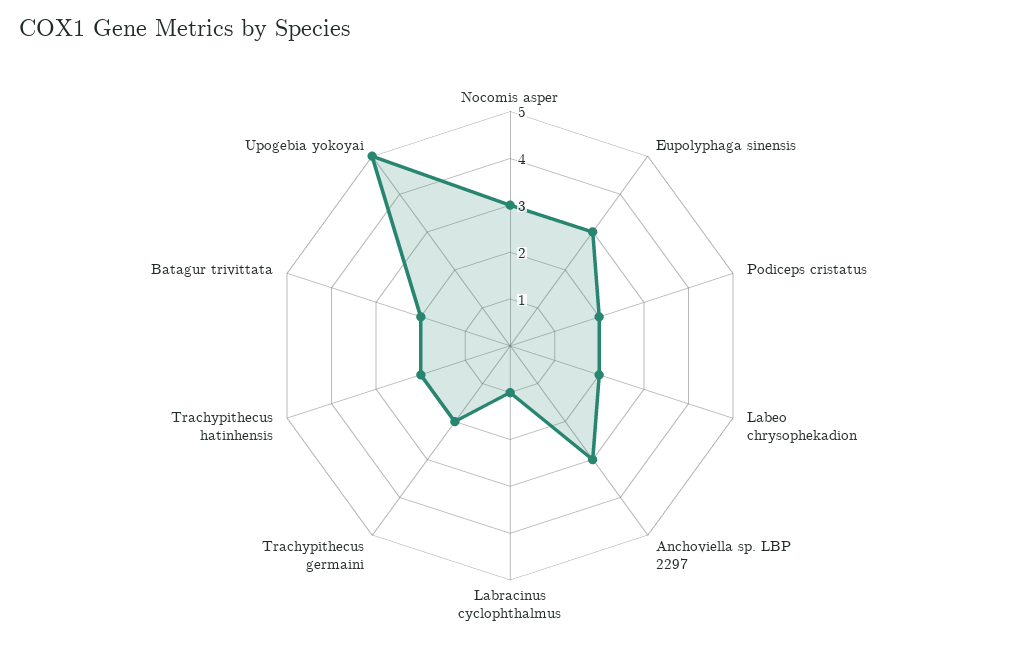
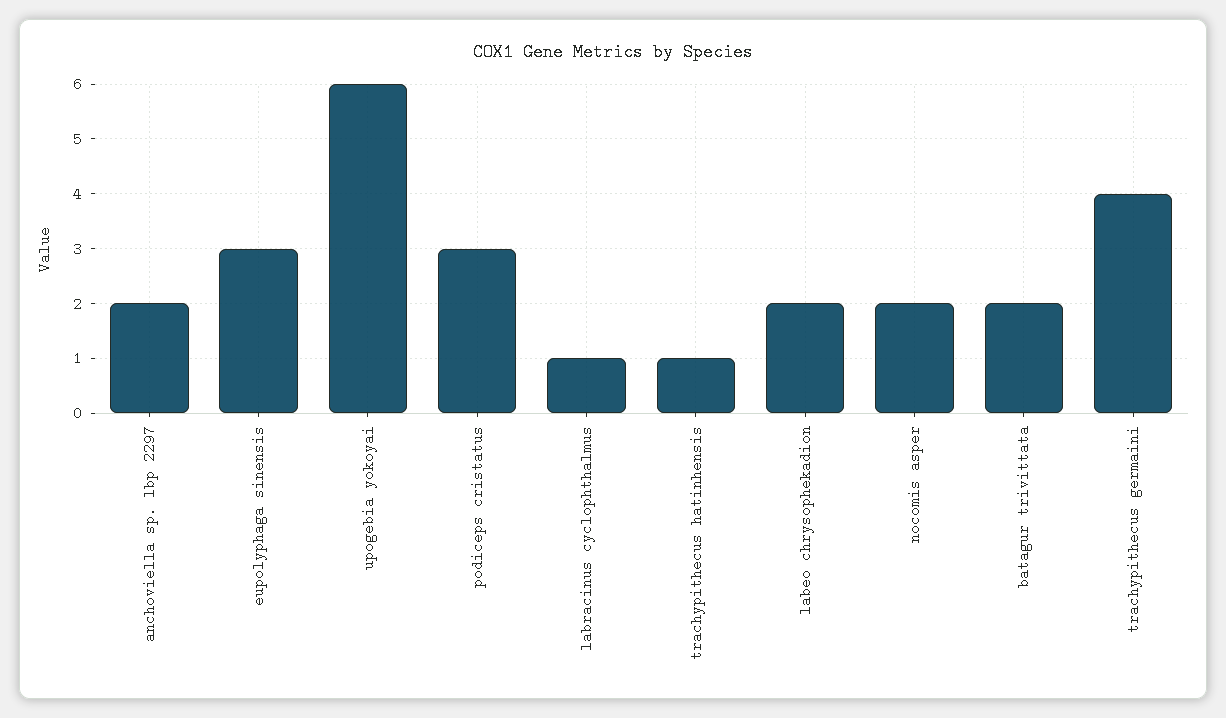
  {
-   "Nocomis asper": 3,
+   "Nocomis asper": 2,
    "Eupolyphaga sinensis": 3,
-   "Podiceps cristatus": 2,
+   "Podiceps cristatus": 3,
    "Labeo chrysophekadion": 2,
-   "Anchoviella sp. LBP 2297": 3,
+   "Anchoviella sp. LBP 2297": 2,
    "Labracinus cyclophthalmus": 1,
-   "Trachypithecus germaini": 2,
+   "Trachypithecus germaini": 4,
-   "Trachypithecus hatinhensis": 2,
+   "Trachypithecus hatinhensis": 1,
    "Batagur trivittata": 2,
-   "Upogebia yokoyai": 5
+   "Upogebia yokoyai": 6
  }

